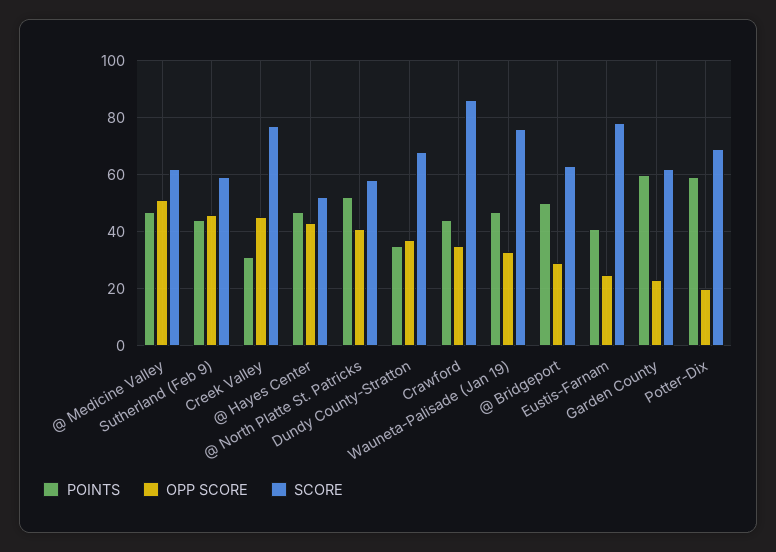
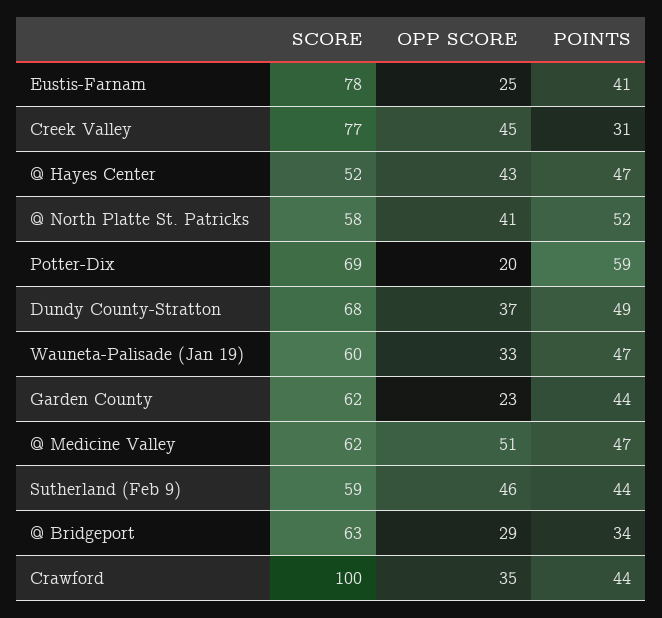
  {
    "POINTS": {
      "@ Medicine Valley": 47,
      "Sutherland (Feb 9)": 44,
      "Creek Valley": 31,
      "@ Hayes Center": 47,
      "@ North Platte St. Patricks": 52,
-     "Dundy County-Stratton": 35,
+     "Dundy County-Stratton": 49,
      "Crawford": 44,
      "Wauneta-Palisade (Jan 19)": 47,
-     "@ Bridgeport": 50,
+     "@ Bridgeport": 34,
      "Eustis-Farnam": 41,
-     "Garden County": 60,
+     "Garden County": 44,
      "Potter-Dix": 59
    },
    "OPP SCORE": {
      "@ Medicine Valley": 51,
      "Sutherland (Feb 9)": 46,
      "Creek Valley": 45,
      "@ Hayes Center": 43,
      "@ North Platte St. Patricks": 41,
      "Dundy County-Stratton": 37,
      "Crawford": 35,
      "Wauneta-Palisade (Jan 19)": 33,
      "@ Bridgeport": 29,
      "Eustis-Farnam": 25,
      "Garden County": 23,
      "Potter-Dix": 20
    },
    "SCORE": {
      "@ Medicine Valley": 62,
      "Sutherland (Feb 9)": 59,
      "Creek Valley": 77,
      "@ Hayes Center": 52,
      "@ North Platte St. Patricks": 58,
      "Dundy County-Stratton": 68,
-     "Crawford": 85,
+     "Crawford": 100,
-     "Wauneta-Palisade (Jan 19)": 75,
+     "Wauneta-Palisade (Jan 19)": 60,
      "@ Bridgeport": 63,
      "Eustis-Farnam": 78,
      "Garden County": 62,
      "Potter-Dix": 69
    }
  }

